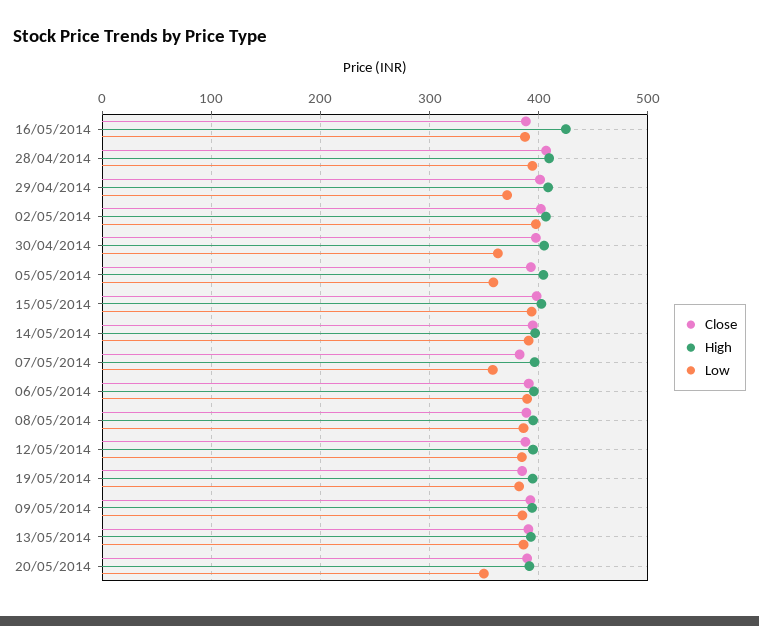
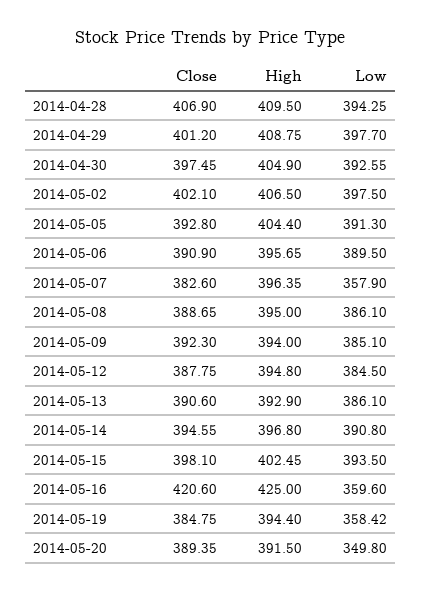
  {
    "Close": {
-     "16/05/2014": 390,
+     "16/05/2014": 420.6,
      "28/04/2014": 406.9,
      "29/04/2014": 401.2,
      "02/05/2014": 402.1,
      "30/04/2014": 397.45,
      "05/05/2014": 392.8,
      "15/05/2014": 398.1,
      "14/05/2014": 394.55,
      "07/05/2014": 382.6,
      "06/05/2014": 390.9,
      "08/05/2014": 388.65,
      "12/05/2014": 387.75,
      "19/05/2014": 384.75,
      "09/05/2014": 392.3,
      "13/05/2014": 390.6,
      "20/05/2014": 389.35
    },
    "High": {
      "16/05/2014": 425,
      "28/04/2014": 409.5,
      "29/04/2014": 408.75,
      "02/05/2014": 406.5,
      "30/04/2014": 404.9,
      "05/05/2014": 404.4,
      "15/05/2014": 402.45,
      "14/05/2014": 396.8,
      "07/05/2014": 396.35,
      "06/05/2014": 395.65,
      "08/05/2014": 395,
      "12/05/2014": 394.8,
      "19/05/2014": 394.4,
      "09/05/2014": 394,
      "13/05/2014": 392.9,
      "20/05/2014": 391.5
    },
    "Low": {
-     "16/05/2014": 390,
+     "16/05/2014": 359.6,
      "28/04/2014": 394.25,
-     "29/04/2014": 370,
+     "29/04/2014": 397.7,
      "02/05/2014": 397.5,
-     "30/04/2014": 360,
+     "30/04/2014": 392.55,
-     "05/05/2014": 360,
+     "05/05/2014": 391.3,
      "15/05/2014": 393.5,
      "14/05/2014": 390.8,
      "07/05/2014": 357.9,
      "06/05/2014": 389.5,
      "08/05/2014": 386.1,
      "12/05/2014": 384.5,
-     "19/05/2014": 380,
+     "19/05/2014": 358.42,
      "09/05/2014": 385.1,
      "13/05/2014": 386.1,
      "20/05/2014": 349.8
    }
  }

